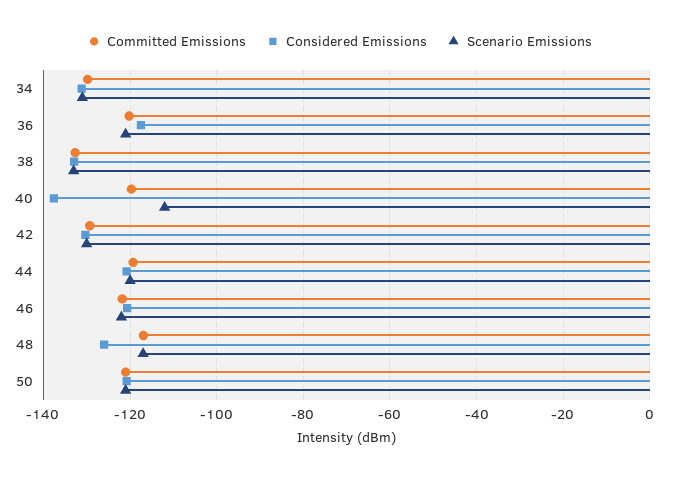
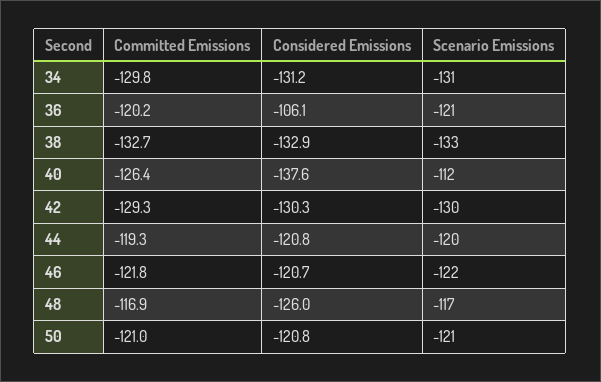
  {
    "Committed Emissions": {
      "34": -129.8,
      "36": -120.2,
      "38": -132.7,
-     "40": -120,
+     "40": -126.4,
      "42": -129.3,
      "44": -119.3,
      "46": -121.8,
      "48": -116.9,
      "50": -121
    },
    "Considered Emissions": {
      "34": -131.2,
-     "36": -118,
+     "36": -106.1,
      "38": -132.9,
      "40": -137.6,
      "42": -130.3,
      "44": -120.8,
      "46": -120.7,
      "48": -126,
      "50": -120.8
    },
    "Scenario Emissions": {
      "34": -131,
      "36": -121,
      "38": -133,
      "40": -112,
      "42": -130,
      "44": -120,
      "46": -122,
      "48": -117,
      "50": -121
    }
  }

